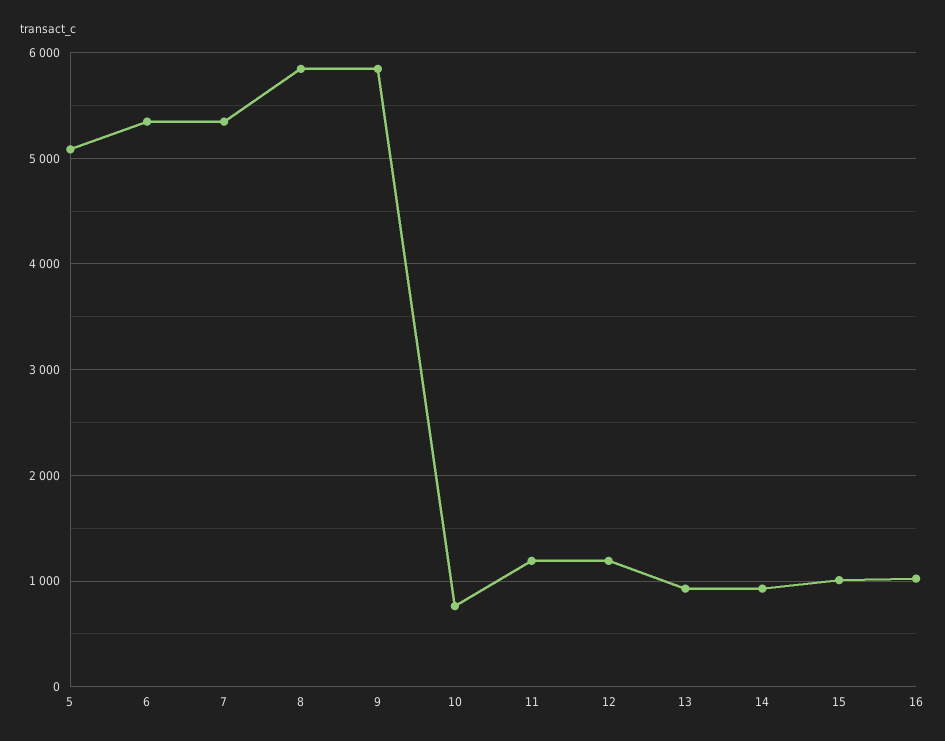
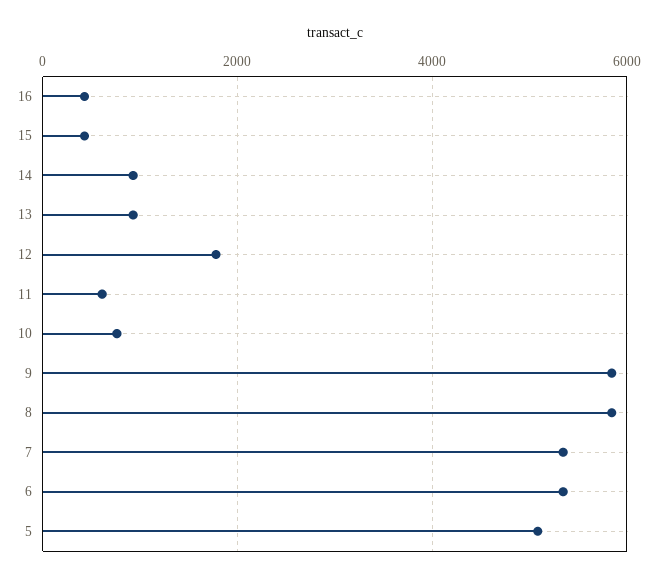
  {
    "5": 5100,
    "6": 5300,
    "7": 5300,
    "8": 5800,
    "9": 5800,
    "10": 800,
-   "11": 1200,
+   "11": 600,
-   "12": 1200,
+   "12": 1800,
    "13": 900,
    "14": 900,
-   "15": 1000,
+   "15": 400,
-   "16": 1000
+   "16": 400
  }

